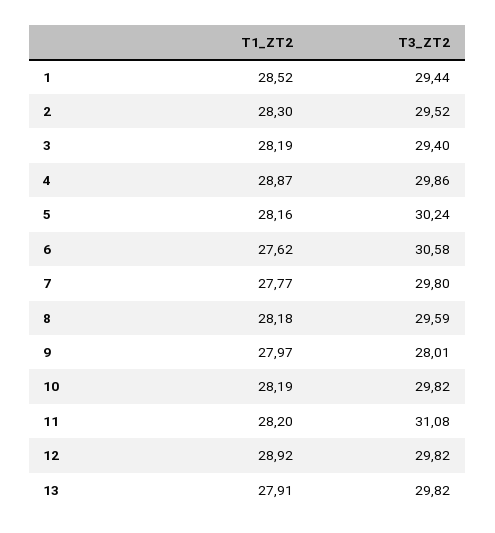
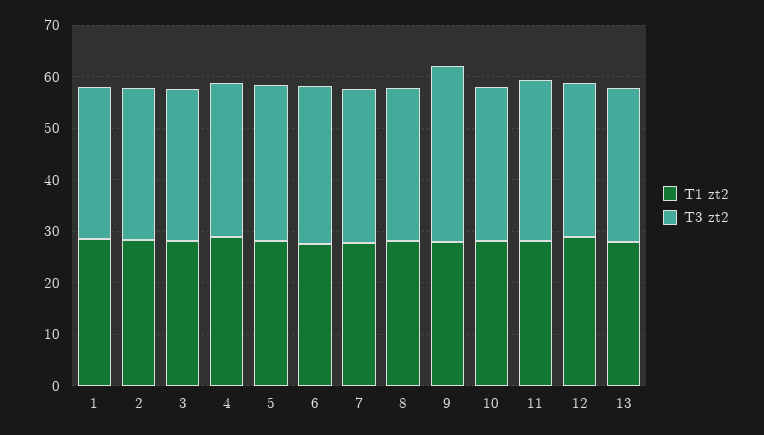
  {
    "T1_ZT2": {
      "1": 28.52,
      "2": 28.3,
      "3": 28.19,
      "4": 28.87,
      "5": 28.16,
      "6": 27.62,
      "7": 27.77,
      "8": 28.18,
      "9": 27.97,
      "10": 28.19,
      "11": 28.2,
      "12": 28.92,
      "13": 27.91
    },
    "T3_ZT2": {
      "1": 29.44,
      "2": 29.52,
      "3": 29.4,
      "4": 29.86,
      "5": 30.24,
      "6": 30.58,
      "7": 29.8,
      "8": 29.59,
-     "9": 28.01,
+     "9": 34,
      "10": 29.82,
      "11": 31.08,
      "12": 29.82,
      "13": 29.82
    }
  }

